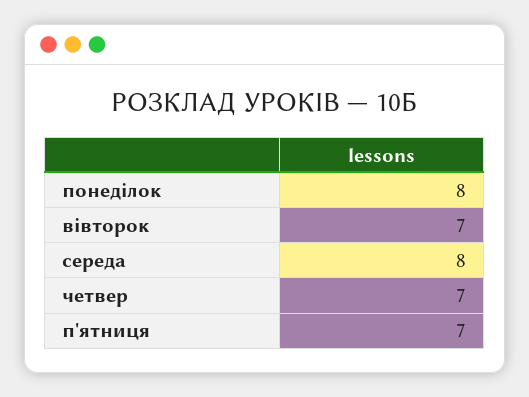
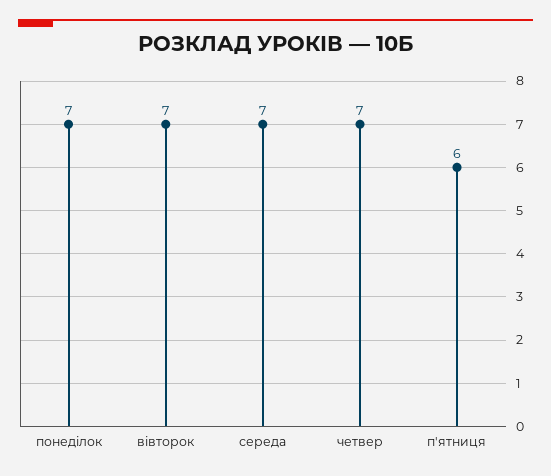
  {
-   "понеділок": 8,
+   "понеділок": 7,
    "вівторок": 7,
-   "середа": 8,
+   "середа": 7,
    "четвер": 7,
-   "п'ятниця": 7
+   "п'ятниця": 6
  }

